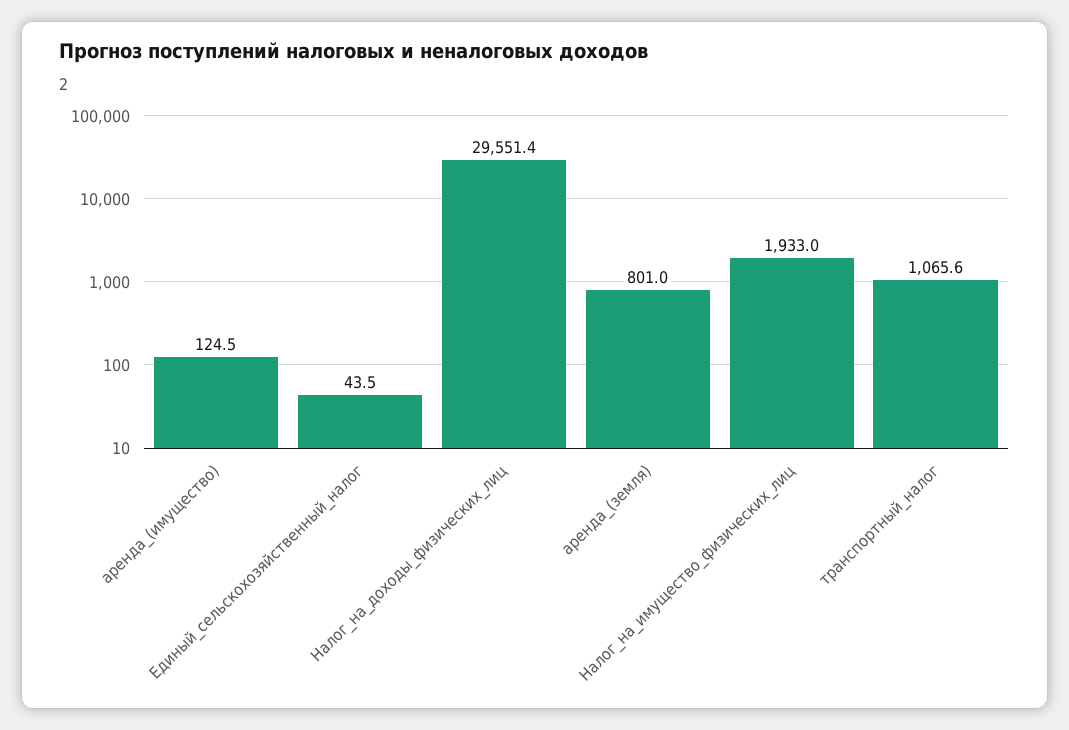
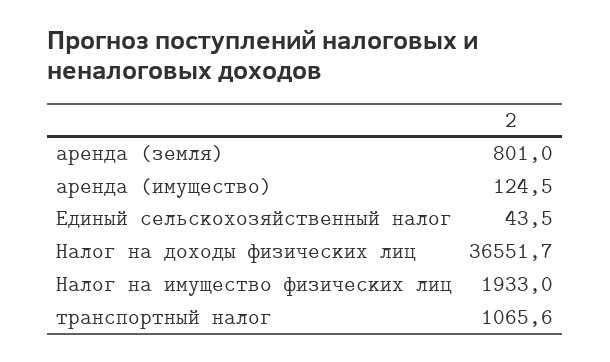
  {
    "аренда_(имущество)": 124.5,
    "Единый_сельскохозяйственный_налог": 43.5,
-   "Налог_на_доходы_физических_лиц": 29551.4,
+   "Налог_на_доходы_физических_лиц": 36551.7,
    "аренда_(земля)": 801,
    "Налог_на_имущество_физических_лиц": 1933,
    "транспортный_налог": 1065.6
  }

